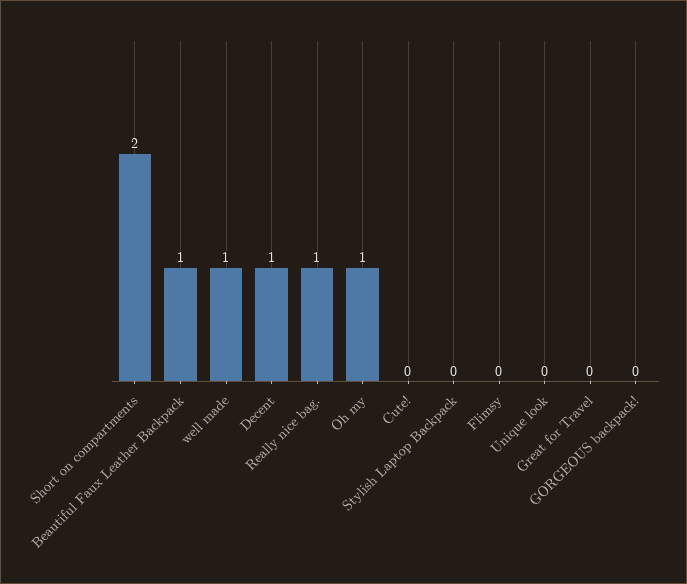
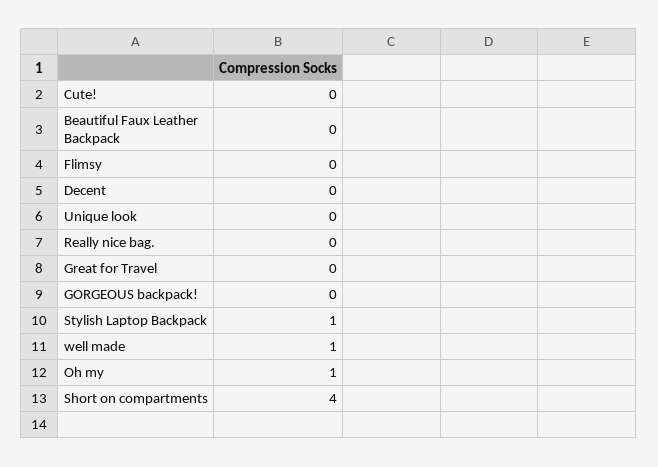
  {
-   "Short on compartments": 2,
+   "Short on compartments": 4,
-   "Beautiful Faux Leather Backpack": 1,
+   "Beautiful Faux Leather Backpack": 0,
    "well made": 1,
-   "Decent": 1,
+   "Decent": 0,
-   "Really nice bag.": 1,
+   "Really nice bag.": 0,
    "Oh my": 1,
    "Cute!": 0,
-   "Stylish Laptop Backpack": 0,
+   "Stylish Laptop Backpack": 1,
    "Flimsy": 0,
    "Unique look": 0,
    "Great for Travel": 0,
    "GORGEOUS backpack!": 0
  }

